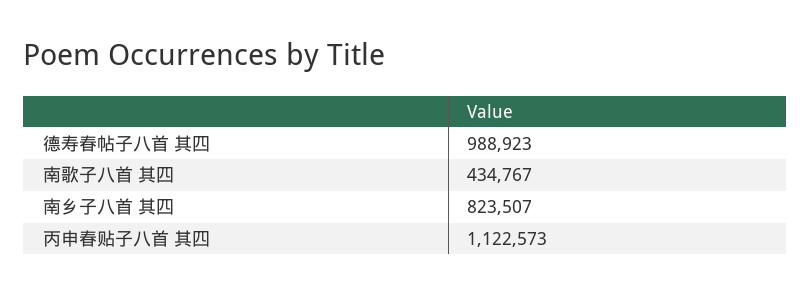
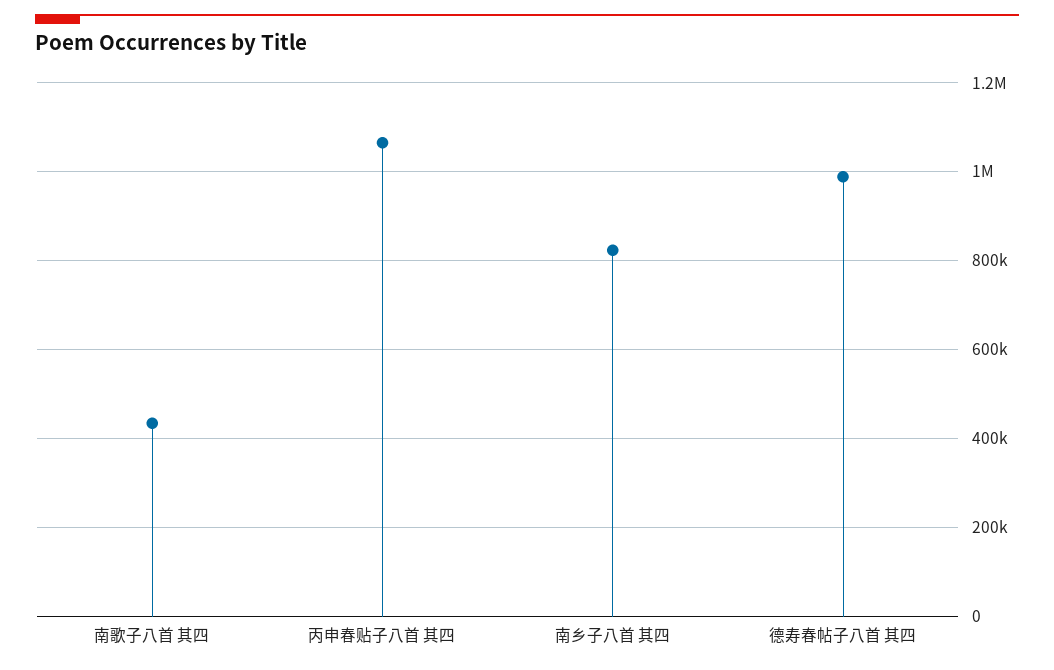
  {
    "德寿春帖子八首 其四": 988923,
    "南歌子八首 其四": 434767,
    "南乡子八首 其四": 823507,
-   "丙申春贴子八首 其四": 1122573
+   "丙申春贴子八首 其四": 1060000
  }

